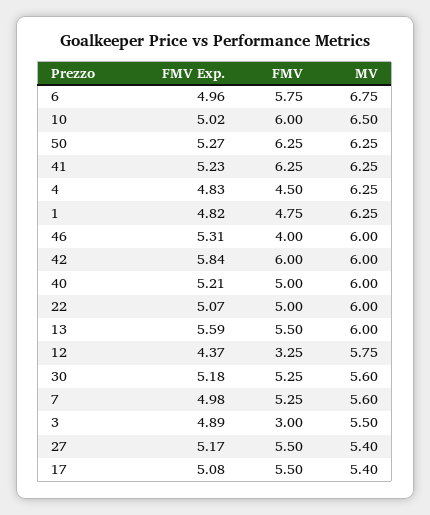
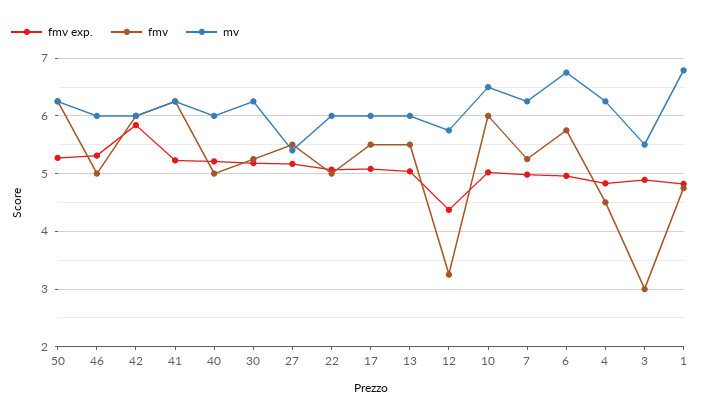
  {
    "FMV Exp.": {
      "6": 4.96,
      "10": 5.02,
      "50": 5.27,
      "41": 5.23,
      "4": 4.83,
      "1": 4.82,
      "46": 5.31,
      "42": 5.84,
      "40": 5.21,
      "22": 5.07,
-     "13": 5.59,
+     "13": 5,
      "12": 4.37,
      "30": 5.18,
      "7": 4.98,
      "3": 4.89,
      "27": 5.17,
      "17": 5.08
    },
    "FMV": {
      "6": 5.75,
      "10": 6,
      "50": 6.25,
      "41": 6.25,
      "4": 4.5,
      "1": 4.75,
-     "46": 4,
+     "46": 5,
      "42": 6,
      "40": 5,
      "22": 5,
      "13": 5.5,
      "12": 3.25,
      "30": 5.25,
      "7": 5.25,
      "3": 3,
      "27": 5.5,
      "17": 5.5
    },
    "MV": {
      "6": 6.75,
      "10": 6.5,
      "50": 6.25,
      "41": 6.25,
      "4": 6.25,
-     "1": 6.25,
+     "1": 6.8,
      "46": 6,
      "42": 6,
      "40": 6,
      "22": 6,
      "13": 6,
      "12": 5.75,
-     "30": 5.6,
+     "30": 6.2,
-     "7": 5.6,
+     "7": 6.2,
      "3": 5.5,
      "27": 5.4,
-     "17": 5.4
+     "17": 6
    }
  }

